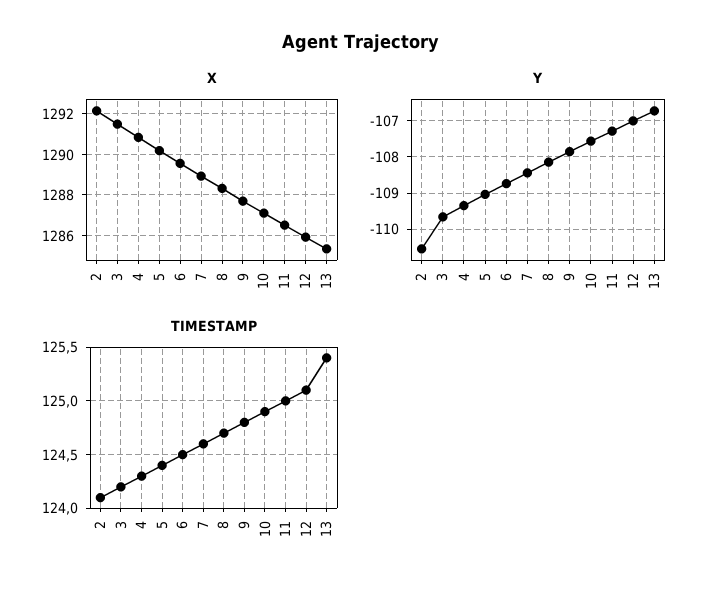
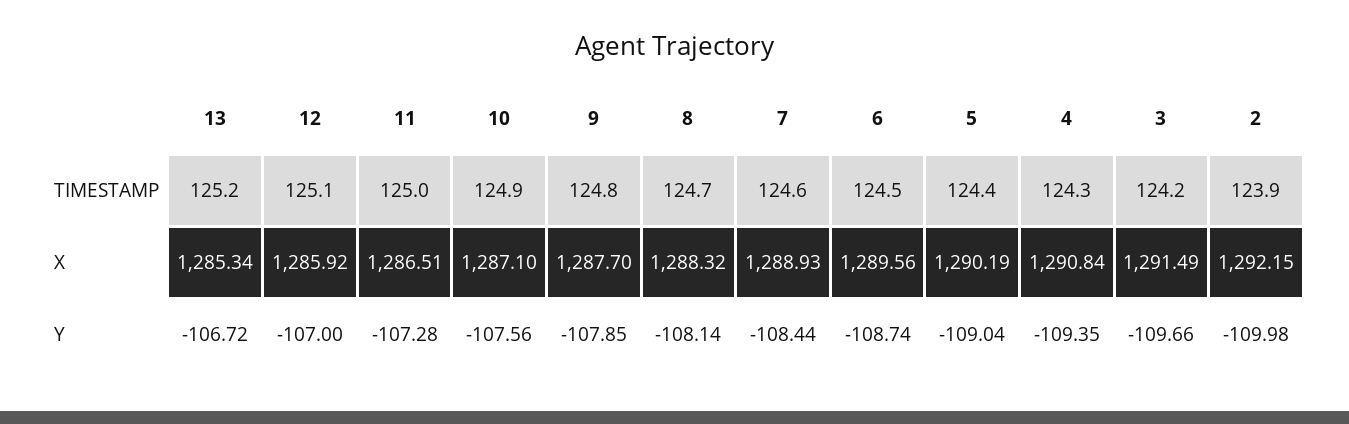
  {
    "X": {
      "2": 1292.15,
      "3": 1291.49,
      "4": 1290.84,
      "5": 1290.19,
      "6": 1289.56,
      "7": 1288.93,
      "8": 1288.32,
      "9": 1287.7,
      "10": 1287.1,
      "11": 1286.51,
      "12": 1285.92,
      "13": 1285.34
    },
    "Y": {
-     "2": -110.6,
+     "2": -109.98,
      "3": -109.66,
      "4": -109.35,
      "5": -109.04,
      "6": -108.74,
      "7": -108.44,
      "8": -108.14,
      "9": -107.85,
      "10": -107.56,
      "11": -107.28,
      "12": -107,
      "13": -106.72
    },
    "TIMESTAMP": {
-     "2": 124.1,
+     "2": 123.9,
      "3": 124.2,
      "4": 124.3,
      "5": 124.4,
      "6": 124.5,
      "7": 124.6,
      "8": 124.7,
      "9": 124.8,
      "10": 124.9,
      "11": 125,
      "12": 125.1,
-     "13": 125.4
+     "13": 125.2
    }
  }

